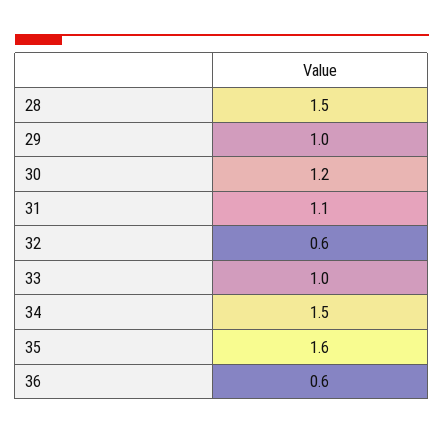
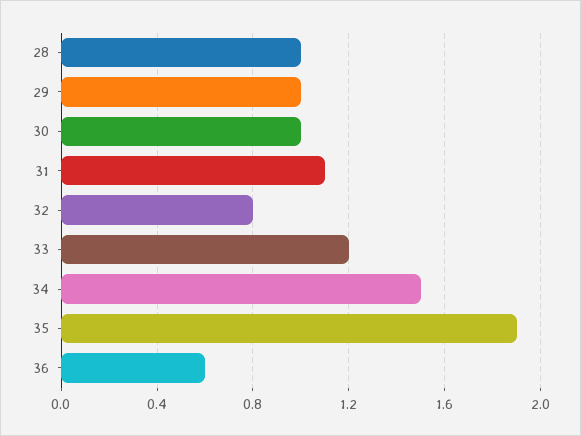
  {
-   "28": 1.5,
+   "28": 1,
    "29": 1,
-   "30": 1.2,
+   "30": 1,
    "31": 1.1,
-   "32": 0.6,
+   "32": 0.8,
-   "33": 1,
+   "33": 1.2,
    "34": 1.5,
-   "35": 1.6,
+   "35": 1.9,
    "36": 0.6
  }

